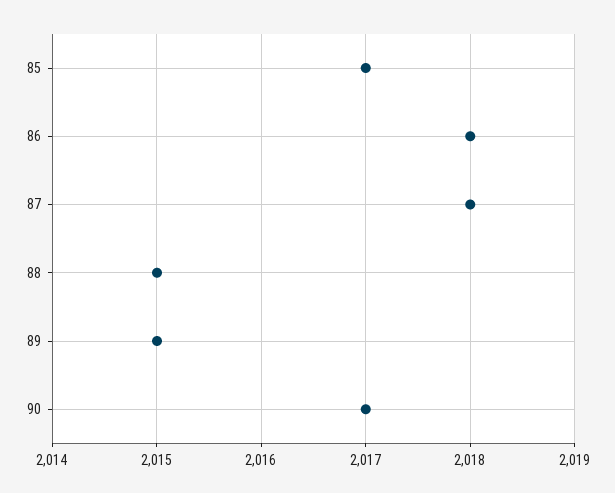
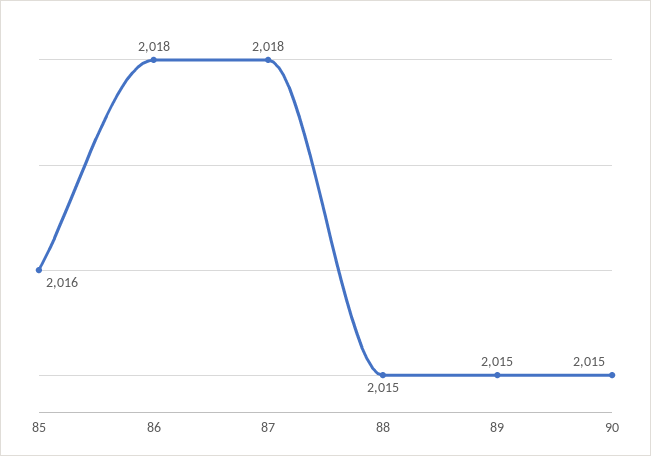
  {
-   "85": 2017,
+   "85": 2016,
    "86": 2018,
    "87": 2018,
    "88": 2015,
    "89": 2015,
-   "90": 2017
+   "90": 2015
  }

